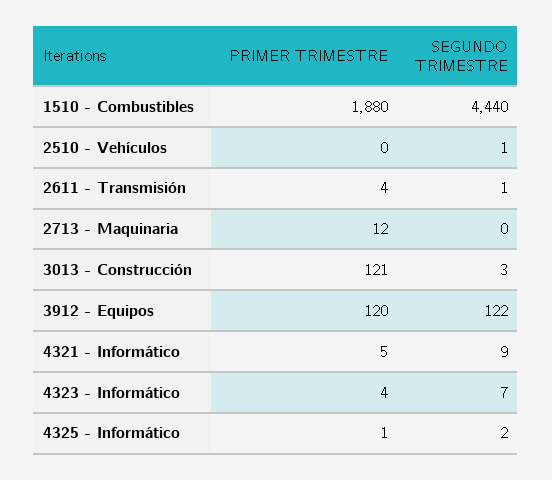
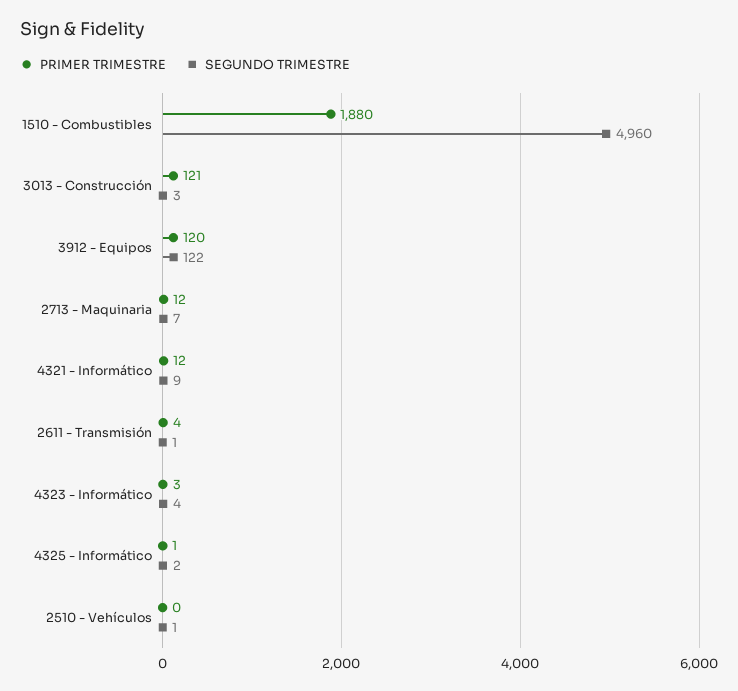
  {
    "PRIMER TRIMESTRE": {
      "1510 - Combustibles": 1880,
      "2510 - Vehículos": 0,
      "2611 - Transmisión": 4,
      "2713 - Maquinaria": 12,
      "3013 - Construcción": 121,
      "3912 - Equipos": 120,
-     "4321 - Informático": 5,
+     "4321 - Informático": 12,
-     "4323 - Informático": 4,
+     "4323 - Informático": 3,
      "4325 - Informático": 1
    },
    "SEGUNDO TRIMESTRE": {
-     "1510 - Combustibles": 4440,
+     "1510 - Combustibles": 4960,
      "2510 - Vehículos": 1,
      "2611 - Transmisión": 1,
-     "2713 - Maquinaria": 0,
+     "2713 - Maquinaria": 7,
      "3013 - Construcción": 3,
      "3912 - Equipos": 122,
      "4321 - Informático": 9,
-     "4323 - Informático": 7,
+     "4323 - Informático": 4,
      "4325 - Informático": 2
    }
  }

